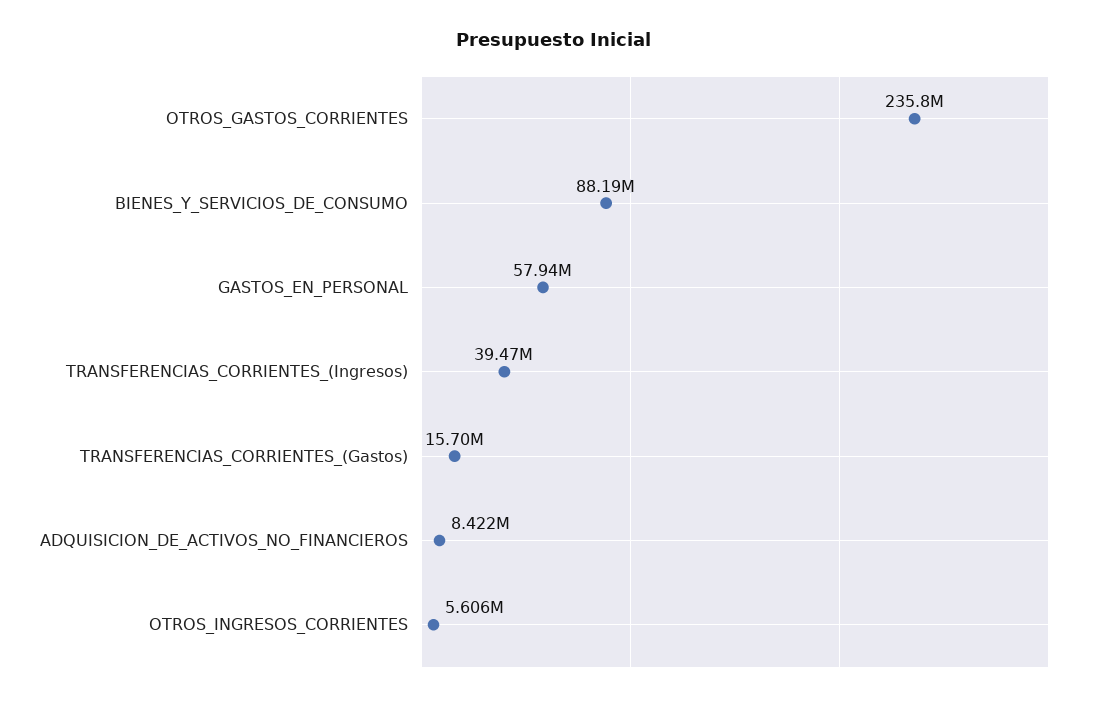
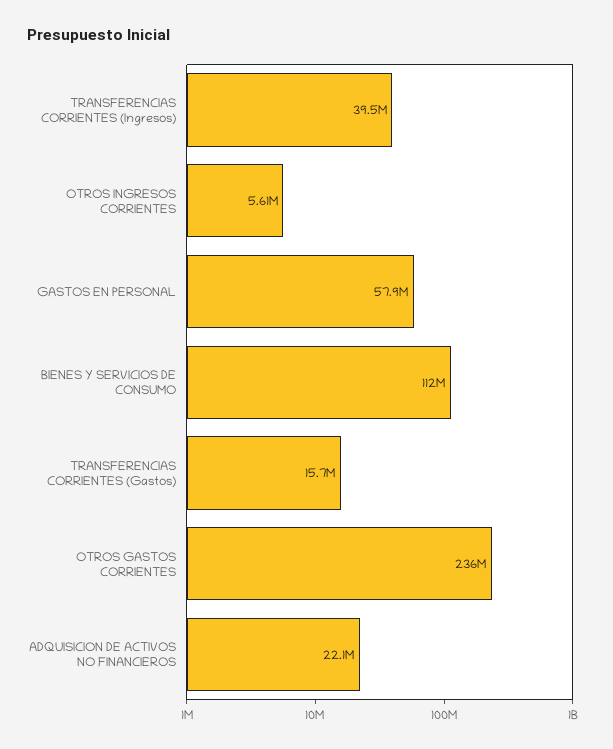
  {
    "OTROS_GASTOS_CORRIENTES": 235800000,
-   "BIENES_Y_SERVICIOS_DE_CONSUMO": 88190000,
+   "BIENES_Y_SERVICIOS_DE_CONSUMO": 112000000,
    "GASTOS_EN_PERSONAL": 57940000,
    "TRANSFERENCIAS_CORRIENTES_(Ingresos)": 39470000,
    "TRANSFERENCIAS_CORRIENTES_(Gastos)": 15700000,
-   "ADQUISICION_DE_ACTIVOS_NO_FINANCIEROS": 8422000,
+   "ADQUISICION_DE_ACTIVOS_NO_FINANCIEROS": 22100000,
    "OTROS_INGRESOS_CORRIENTES": 5606000
  }

